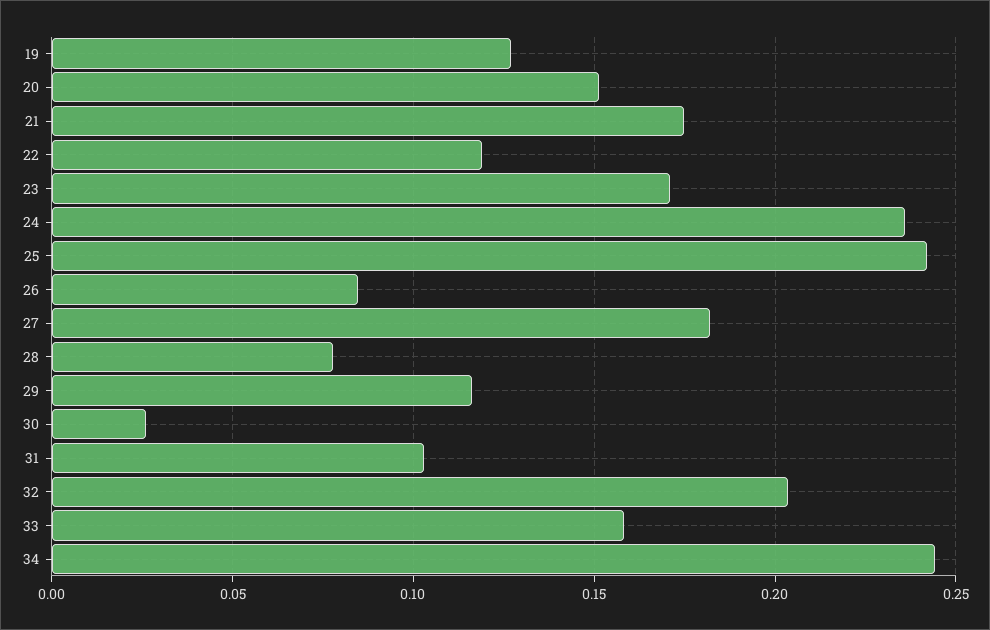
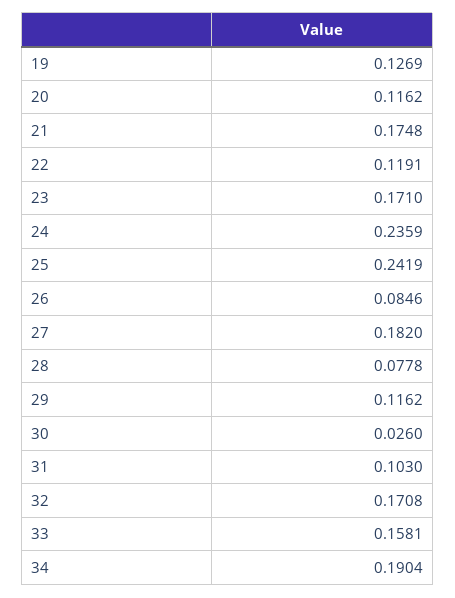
  {
    "19": 0.1269,
-   "20": 0.15,
+   "20": 0.1162,
    "21": 0.1748,
    "22": 0.1191,
    "23": 0.171,
    "24": 0.2359,
    "25": 0.2419,
    "26": 0.0846,
    "27": 0.182,
    "28": 0.0778,
    "29": 0.1162,
    "30": 0.026,
    "31": 0.103,
-   "32": 0.205,
+   "32": 0.1708,
    "33": 0.1581,
-   "34": 0.245
+   "34": 0.1904
  }

